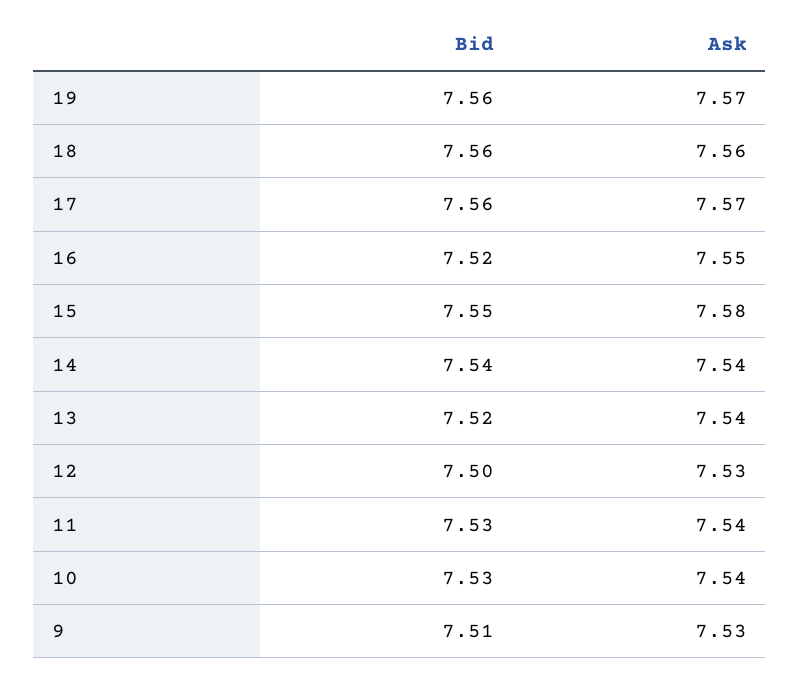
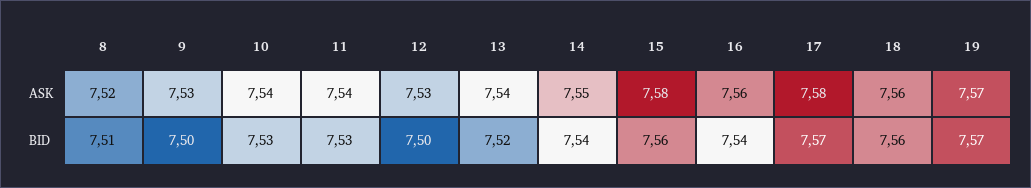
  {
    "Bid": {
-     "19": 7.56,
+     "19": 7.57,
      "18": 7.56,
-     "17": 7.56,
+     "17": 7.57,
-     "16": 7.52,
+     "16": 7.54,
-     "15": 7.55,
+     "15": 7.56,
      "14": 7.54,
      "13": 7.52,
      "12": 7.5,
      "11": 7.53,
      "10": 7.53,
-     "9": 7.51
+     "9": 7.5,
+     "8": 7.51
    },
    "Ask": {
      "19": 7.57,
      "18": 7.56,
-     "17": 7.57,
+     "17": 7.58,
-     "16": 7.55,
+     "16": 7.56,
      "15": 7.58,
-     "14": 7.54,
+     "14": 7.55,
      "13": 7.54,
      "12": 7.53,
      "11": 7.54,
      "10": 7.54,
-     "9": 7.53
+     "9": 7.53,
+     "8": 7.52
    }
  }

